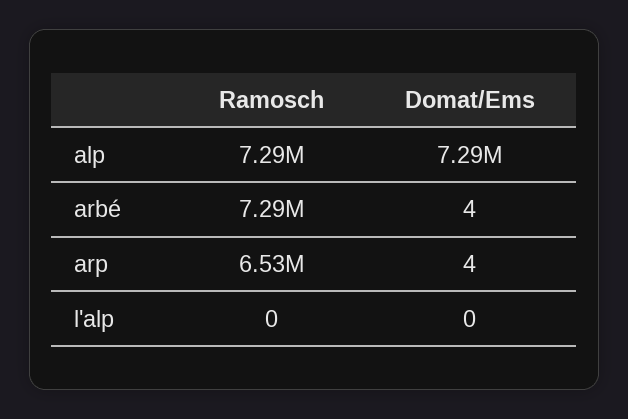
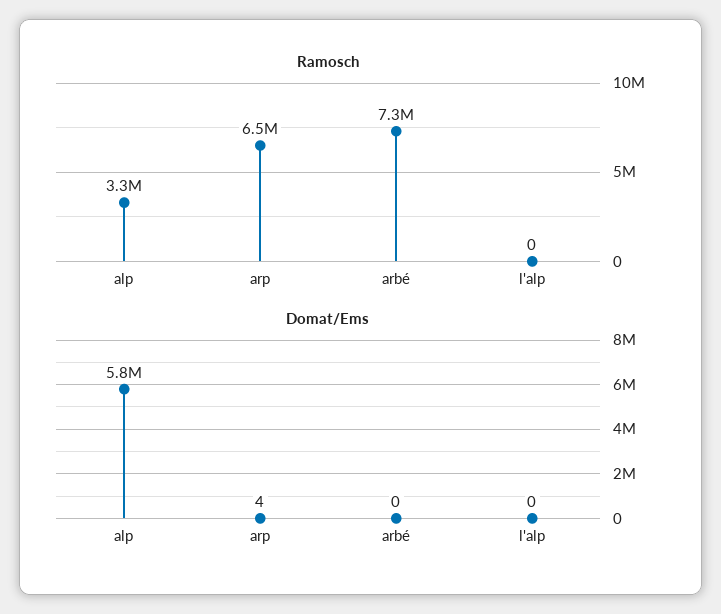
  {
    "Ramosch": {
-     "alp": 7290000,
+     "alp": 3300000,
      "arbé": 7290000,
      "arp": 6530000,
      "l'alp": 0
    },
    "Domat/Ems": {
-     "alp": 7290000,
+     "alp": 5800000,
-     "arbé": 4,
+     "arbé": 0,
      "arp": 4,
      "l'alp": 0
    }
  }

